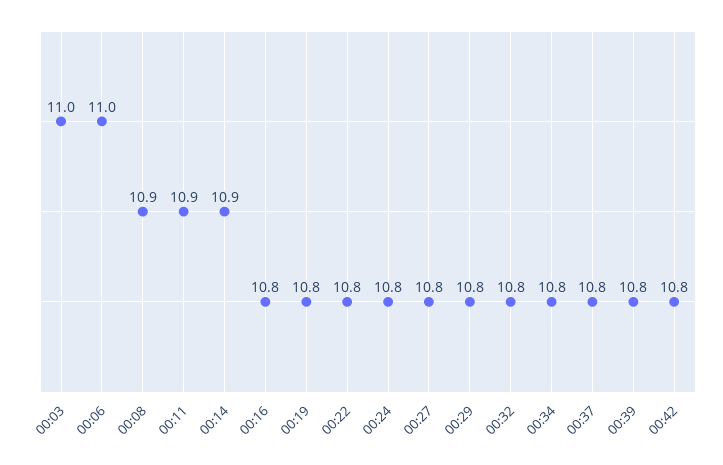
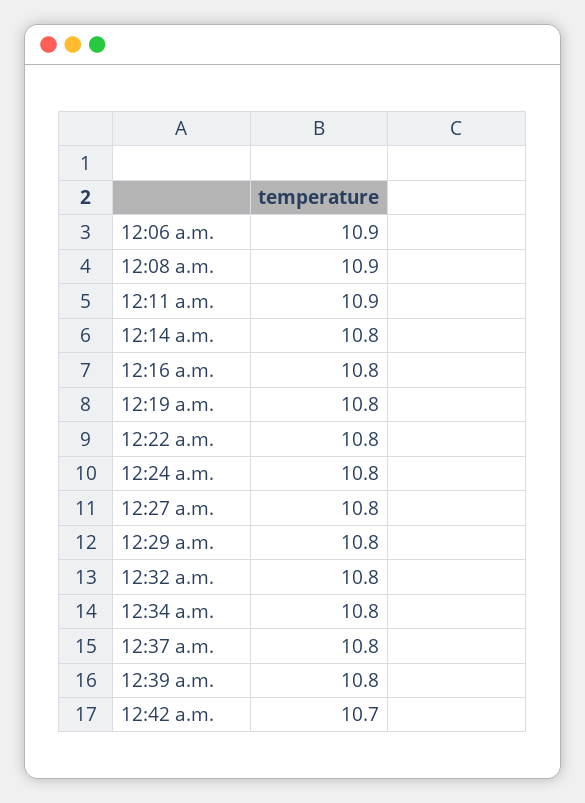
  {
-   "00:03": 11,
-   "00:06": 11,
+   "00:06": 10.9,
    "00:08": 10.9,
    "00:11": 10.9,
-   "00:14": 10.9,
+   "00:14": 10.8,
    "00:16": 10.8,
    "00:19": 10.8,
    "00:22": 10.8,
    "00:24": 10.8,
    "00:27": 10.8,
    "00:29": 10.8,
    "00:32": 10.8,
    "00:34": 10.8,
    "00:37": 10.8,
    "00:39": 10.8,
-   "00:42": 10.8
+   "00:42": 10.7
  }

